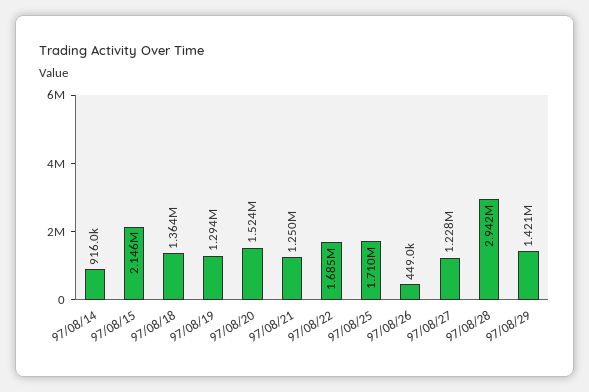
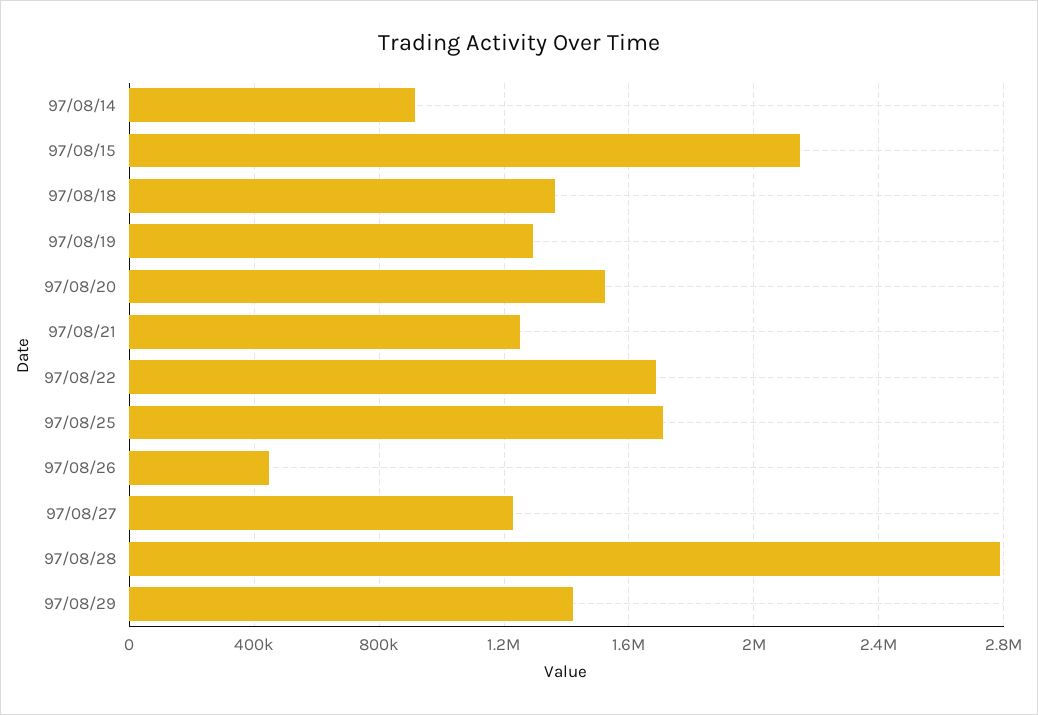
  {
    "97/08/14": 916000,
    "97/08/15": 2146000,
    "97/08/18": 1364000,
    "97/08/19": 1294000,
    "97/08/20": 1524000,
    "97/08/21": 1250000,
    "97/08/22": 1685000,
    "97/08/25": 1710000,
    "97/08/26": 449000,
    "97/08/27": 1228000,
-   "97/08/28": 2942000,
+   "97/08/28": 2800000,
    "97/08/29": 1421000
  }

